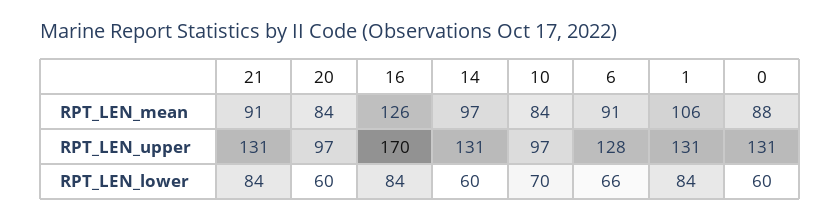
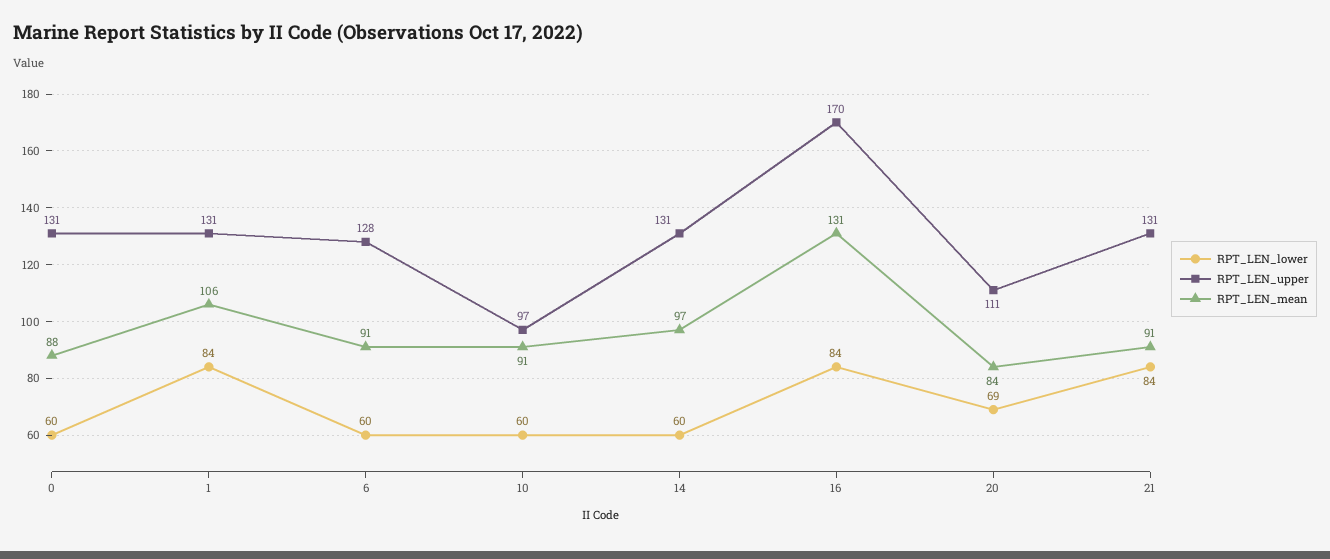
  {
    "RPT_LEN_mean": {
      "21": 91,
      "20": 84,
-     "16": 126,
+     "16": 131,
      "14": 97,
-     "10": 84,
+     "10": 91,
      "6": 91,
      "1": 106,
      "0": 88
    },
    "RPT_LEN_upper": {
      "21": 131,
-     "20": 97,
+     "20": 111,
      "16": 170,
      "14": 131,
      "10": 97,
      "6": 128,
      "1": 131,
      "0": 131
    },
    "RPT_LEN_lower": {
      "21": 84,
-     "20": 60,
+     "20": 69,
      "16": 84,
      "14": 60,
-     "10": 70,
+     "10": 60,
-     "6": 66,
+     "6": 60,
      "1": 84,
      "0": 60
    }
  }

